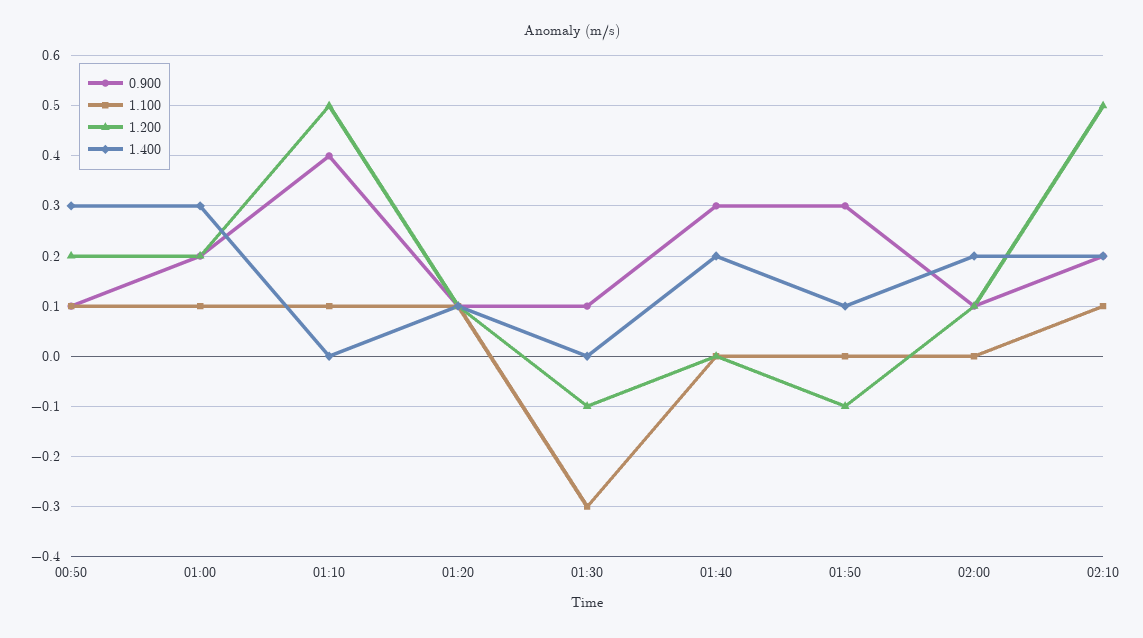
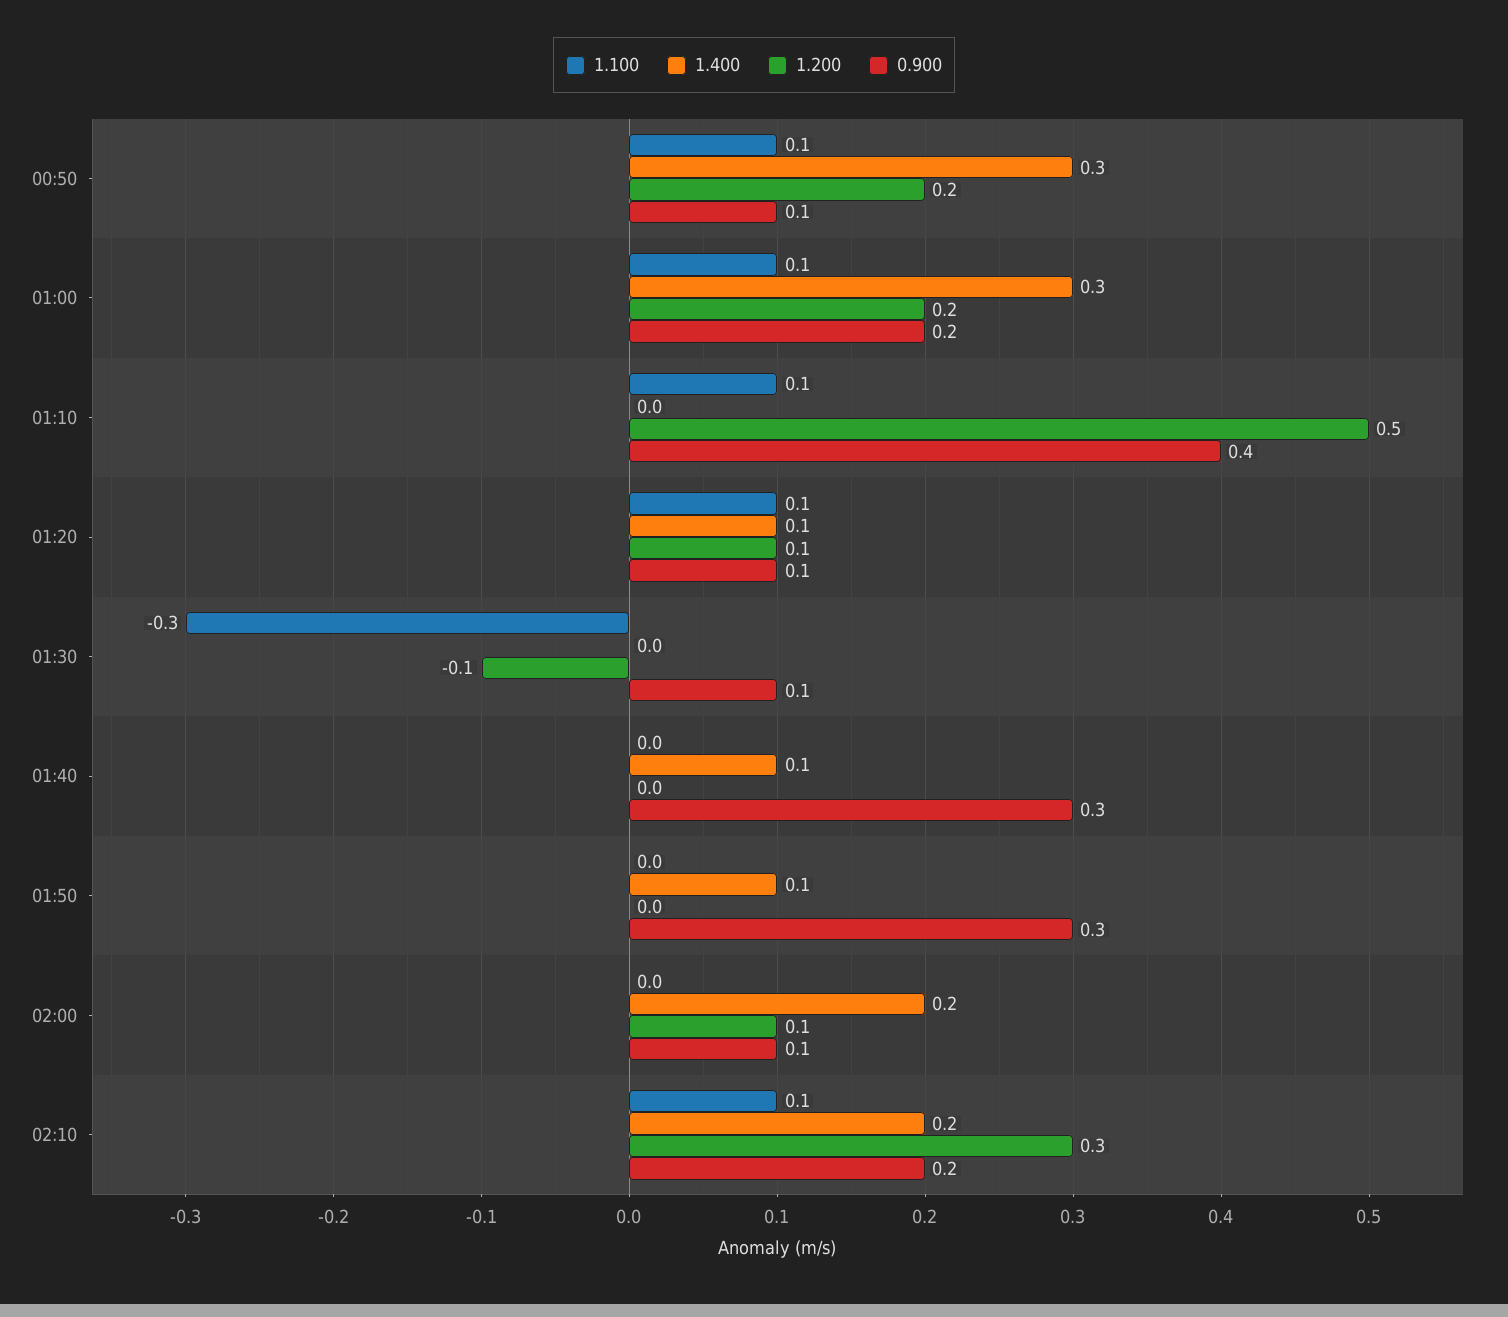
  {
    "0.900": {
      "00:50": 0.1,
      "01:00": 0.2,
      "01:10": 0.4,
      "01:20": 0.1,
      "01:30": 0.1,
      "01:40": 0.3,
      "01:50": 0.3,
      "02:00": 0.1,
      "02:10": 0.2
    },
    "1.100": {
      "00:50": 0.1,
      "01:00": 0.1,
      "01:10": 0.1,
      "01:20": 0.1,
      "01:30": -0.3,
      "01:40": 0,
      "01:50": 0,
      "02:00": 0,
      "02:10": 0.1
    },
    "1.200": {
      "00:50": 0.2,
      "01:00": 0.2,
      "01:10": 0.5,
      "01:20": 0.1,
      "01:30": -0.1,
      "01:40": 0,
-     "01:50": -0.1,
+     "01:50": 0,
      "02:00": 0.1,
-     "02:10": 0.5
+     "02:10": 0.3
    },
    "1.400": {
      "00:50": 0.3,
      "01:00": 0.3,
      "01:10": 0,
      "01:20": 0.1,
      "01:30": 0,
-     "01:40": 0.2,
+     "01:40": 0.1,
      "01:50": 0.1,
      "02:00": 0.2,
      "02:10": 0.2
    }
  }

